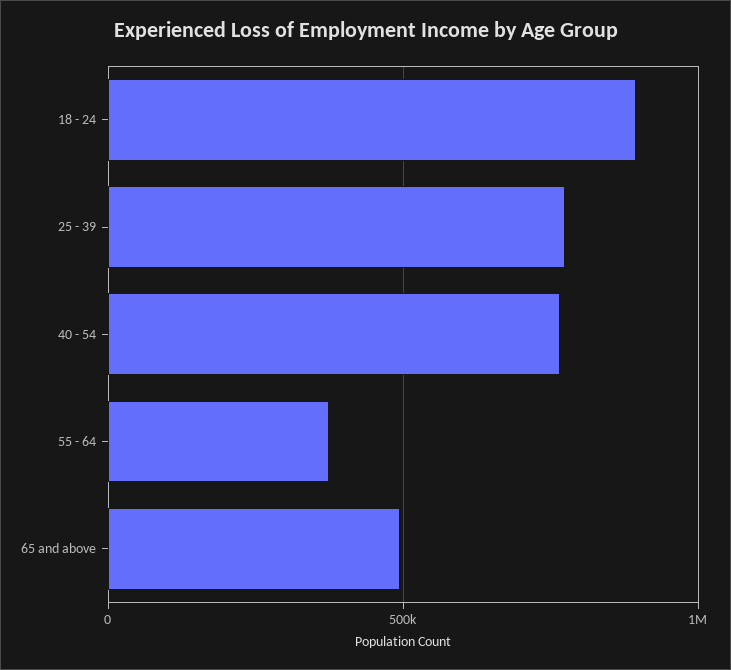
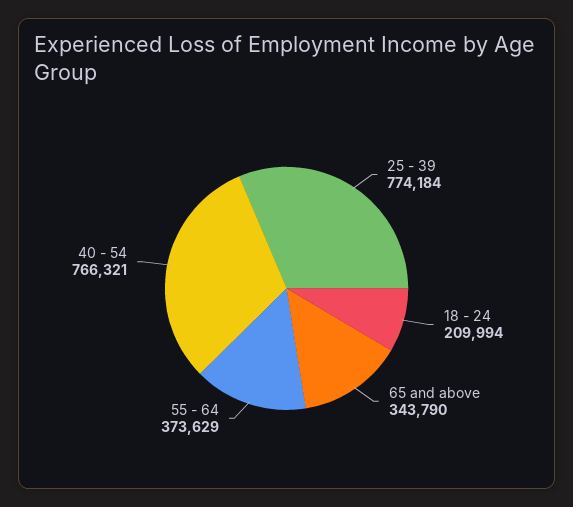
  {
-   "18 - 24": 900000,
+   "18 - 24": 209994,
    "25 - 39": 774184,
    "40 - 54": 766321,
    "55 - 64": 373629,
-   "65 and above": 500000
+   "65 and above": 343790
  }

